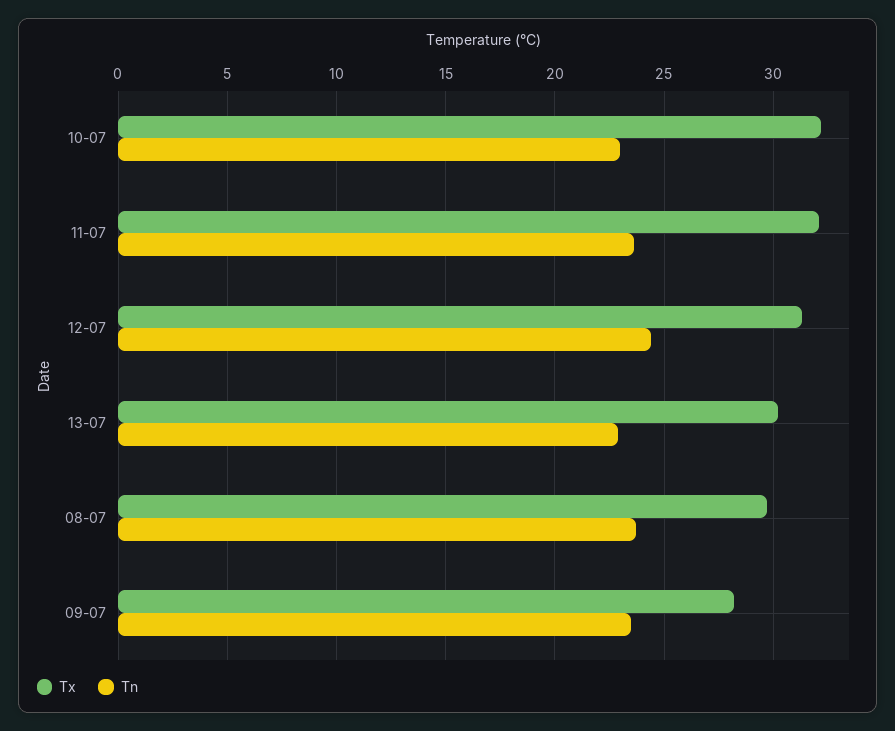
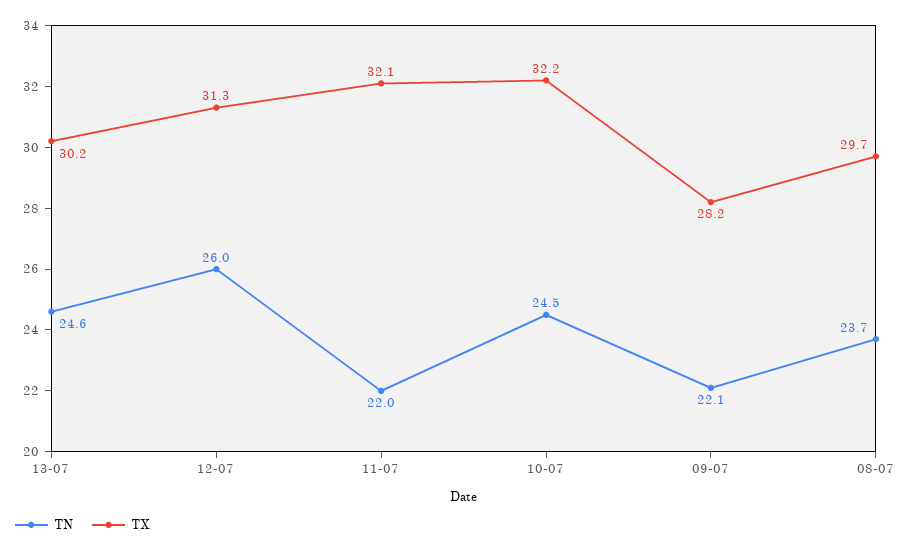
  {
    "Tx": {
      "10-07": 32.2,
      "11-07": 32.1,
      "12-07": 31.3,
      "13-07": 30.2,
      "08-07": 29.7,
      "09-07": 28.2
    },
    "Tn": {
-     "10-07": 23,
+     "10-07": 24.5,
-     "11-07": 23.5,
+     "11-07": 22,
-     "12-07": 24.5,
+     "12-07": 26,
-     "13-07": 23,
+     "13-07": 24.6,
      "08-07": 23.7,
-     "09-07": 23.5
+     "09-07": 22.1
    }
  }

